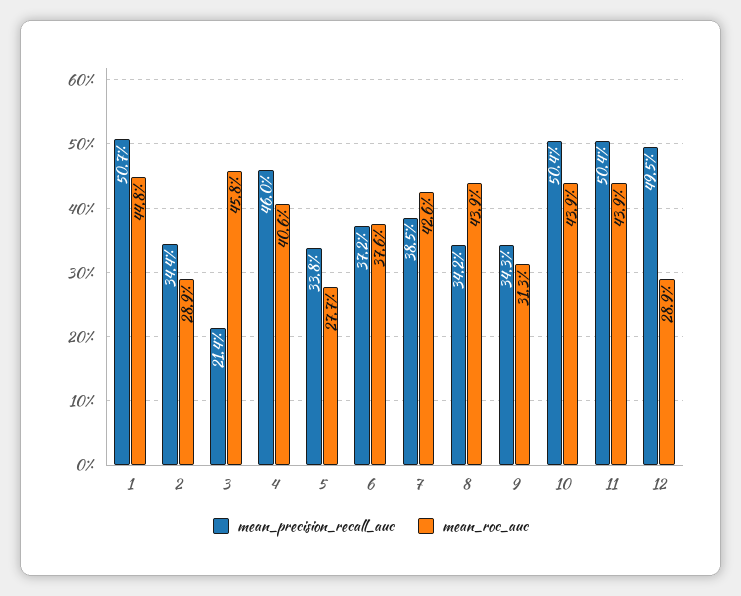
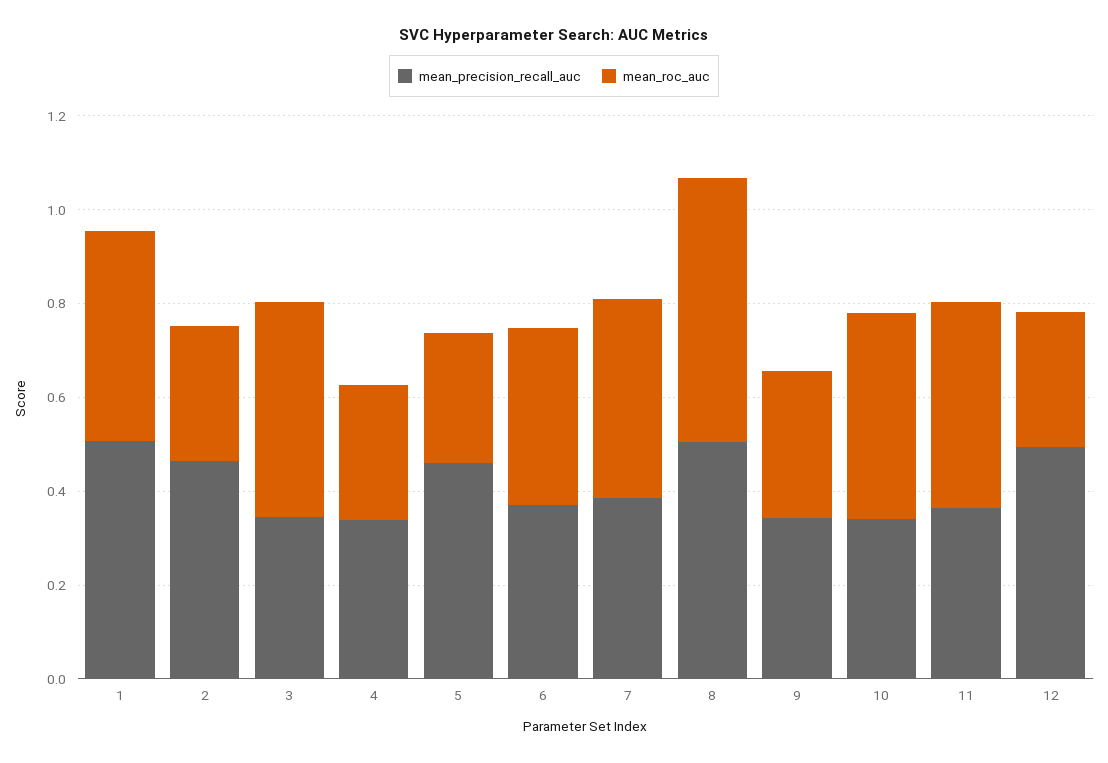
  {
    "mean_precision_recall_auc": {
      "1": 0.507,
-     "2": 0.344,
+     "2": 0.45,
-     "3": 0.214,
+     "3": 0.35,
-     "4": 0.46,
+     "4": 0.35,
-     "5": 0.338,
+     "5": 0.45,
      "6": 0.372,
      "7": 0.385,
-     "8": 0.342,
+     "8": 0.5,
      "9": 0.343,
-     "10": 0.504,
+     "10": 0.35,
-     "11": 0.504,
+     "11": 0.35,
      "12": 0.495
    },
    "mean_roc_auc": {
      "1": 0.448,
      "2": 0.289,
      "3": 0.458,
-     "4": 0.406,
+     "4": 0.3,
      "5": 0.277,
      "6": 0.376,
      "7": 0.426,
-     "8": 0.439,
+     "8": 0.55,
      "9": 0.313,
      "10": 0.439,
      "11": 0.439,
      "12": 0.289
    }
  }

